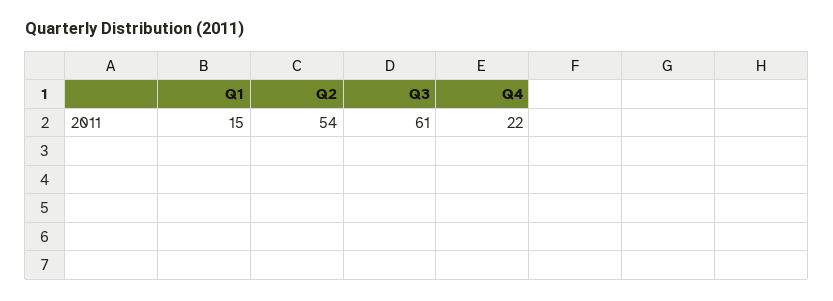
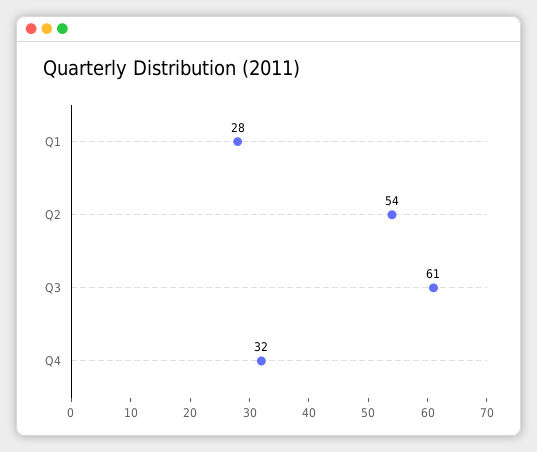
  {
-   "Q1": 15,
+   "Q1": 28,
    "Q2": 54,
    "Q3": 61,
-   "Q4": 22
+   "Q4": 32
  }

